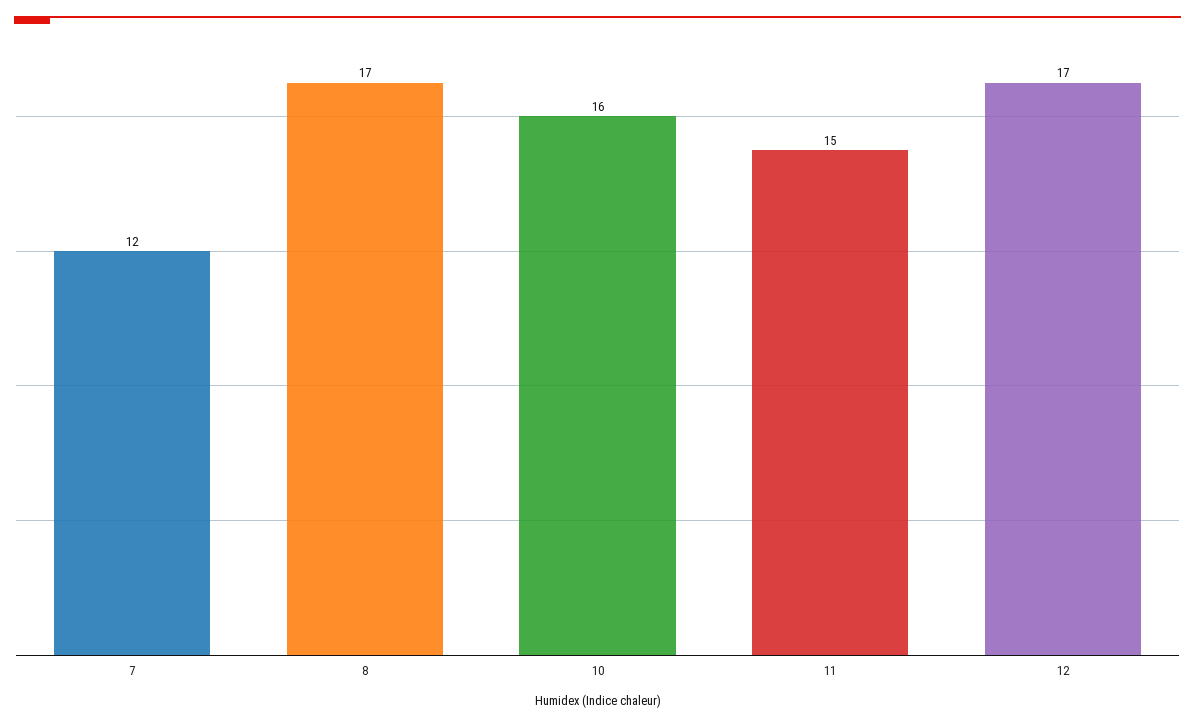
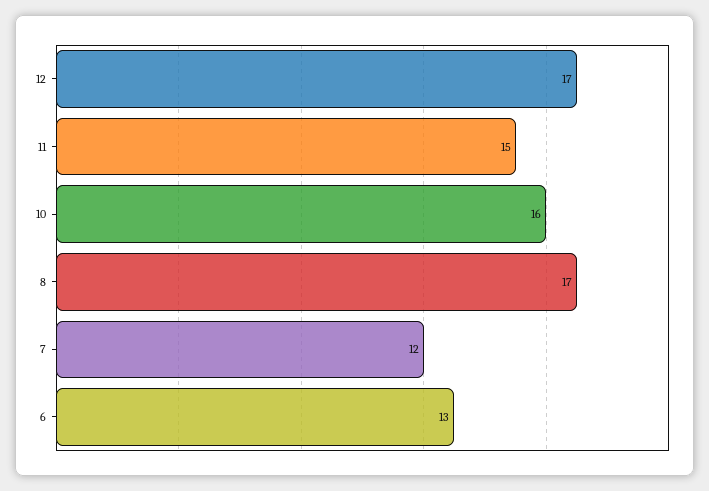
  {
    "7": 12,
    "8": 17,
    "10": 16,
    "11": 15,
-   "12": 17
+   "12": 17,
+   "6": 13
  }

